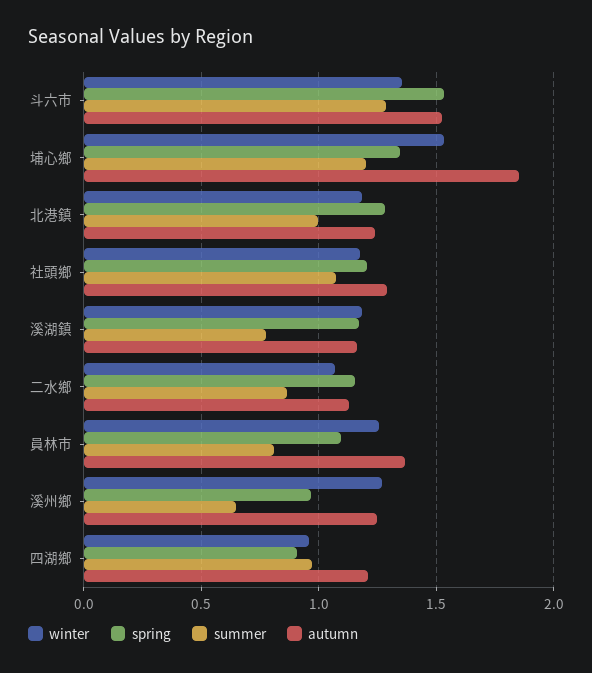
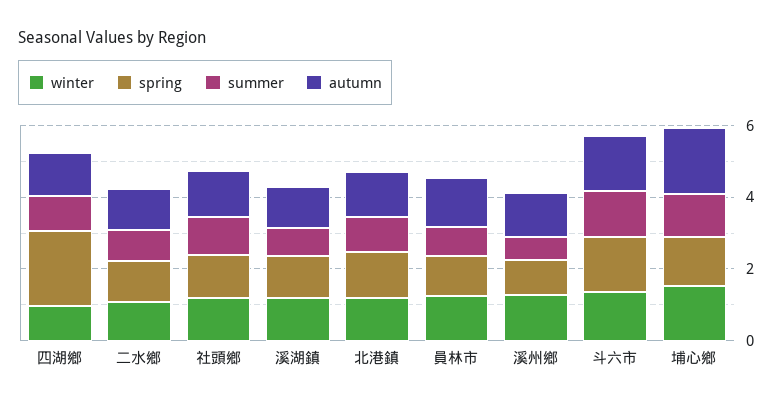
  {
    "winter": {
      "斗六市": 1.35,
      "埔心鄉": 1.55,
      "北港鎮": 1.2,
      "社頭鄉": 1.2,
      "溪湖鎮": 1.2,
      "二水鄉": 1.05,
      "員林市": 1.25,
      "溪州鄉": 1.25,
      "四湖鄉": 0.95
    },
    "spring": {
      "斗六市": 1.55,
      "埔心鄉": 1.35,
      "北港鎮": 1.3,
      "社頭鄉": 1.2,
      "溪湖鎮": 1.15,
      "二水鄉": 1.15,
      "員林市": 1.1,
      "溪州鄉": 0.95,
-     "四湖鄉": 0.9
+     "四湖鄉": 2
    },
    "summer": {
      "斗六市": 1.3,
      "埔心鄉": 1.2,
      "北港鎮": 1,
      "社頭鄉": 1.05,
      "溪湖鎮": 0.8,
      "二水鄉": 0.85,
      "員林市": 0.8,
      "溪州鄉": 0.65,
      "四湖鄉": 0.95
    },
    "autumn": {
      "斗六市": 1.5,
      "埔心鄉": 1.85,
      "北港鎮": 1.25,
      "社頭鄉": 1.3,
      "溪湖鎮": 1.15,
      "二水鄉": 1.15,
      "員林市": 1.35,
      "溪州鄉": 1.25,
      "四湖鄉": 1.2
    }
  }

